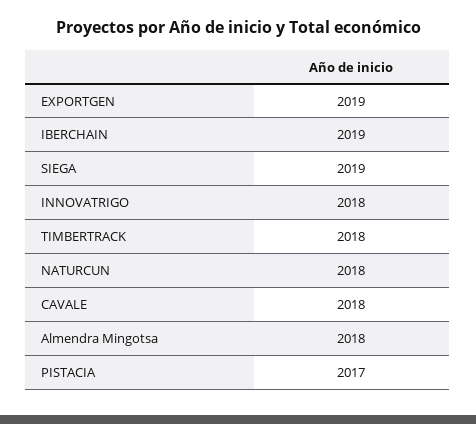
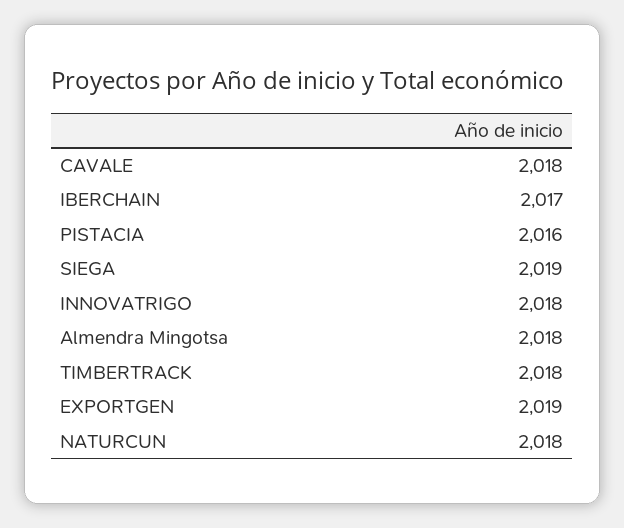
  {
    "EXPORTGEN": 2019,
-   "IBERCHAIN": 2019,
+   "IBERCHAIN": 2017,
    "SIEGA": 2019,
    "INNOVATRIGO": 2018,
    "TIMBERTRACK": 2018,
    "NATURCUN": 2018,
    "CAVALE": 2018,
    "Almendra Mingotsa": 2018,
-   "PISTACIA": 2017
+   "PISTACIA": 2016
  }

